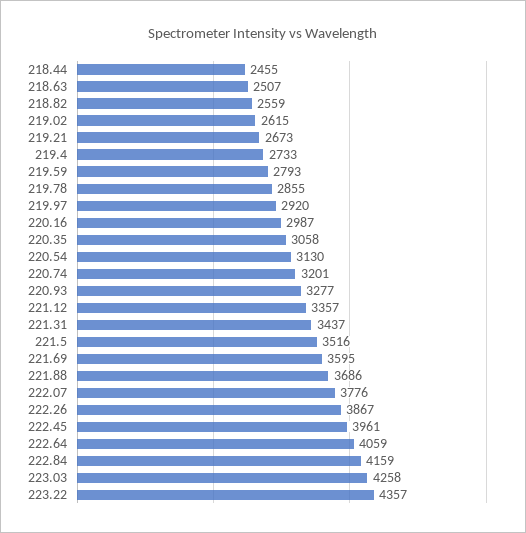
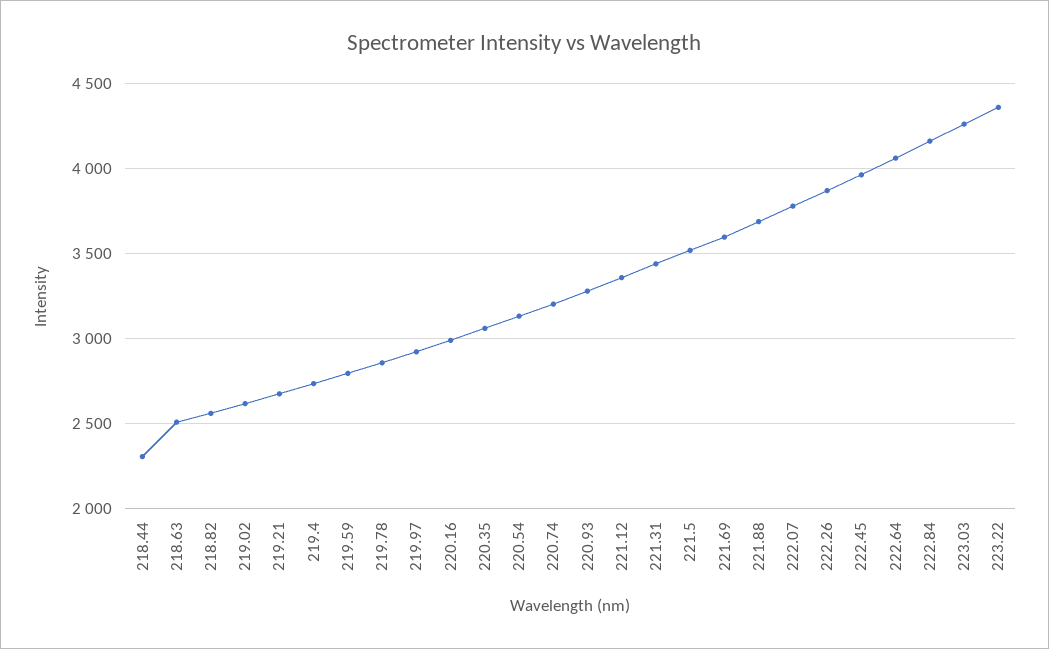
  {
-   "218.44": 2455,
+   "218.44": 2300,
    "218.63": 2507,
    "218.82": 2559,
    "219.02": 2615,
    "219.21": 2673,
    "219.4": 2733,
    "219.59": 2793,
    "219.78": 2855,
    "219.97": 2920,
    "220.16": 2987,
    "220.35": 3058,
    "220.54": 3130,
    "220.74": 3201,
    "220.93": 3277,
    "221.12": 3357,
    "221.31": 3437,
    "221.5": 3516,
    "221.69": 3595,
    "221.88": 3686,
    "222.07": 3776,
    "222.26": 3867,
    "222.45": 3961,
    "222.64": 4059,
    "222.84": 4159,
    "223.03": 4258,
    "223.22": 4357
  }

